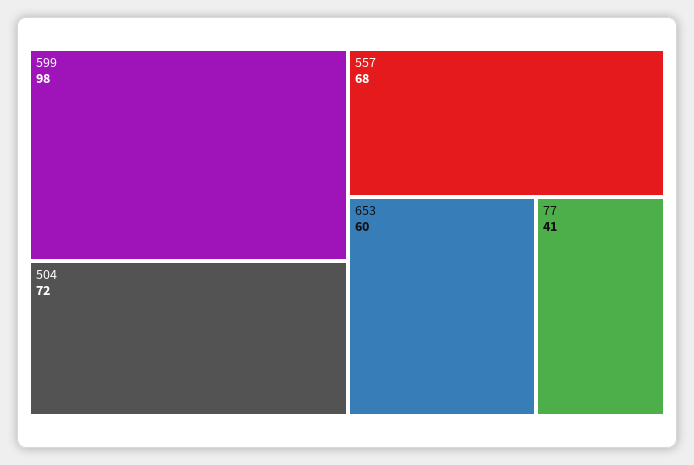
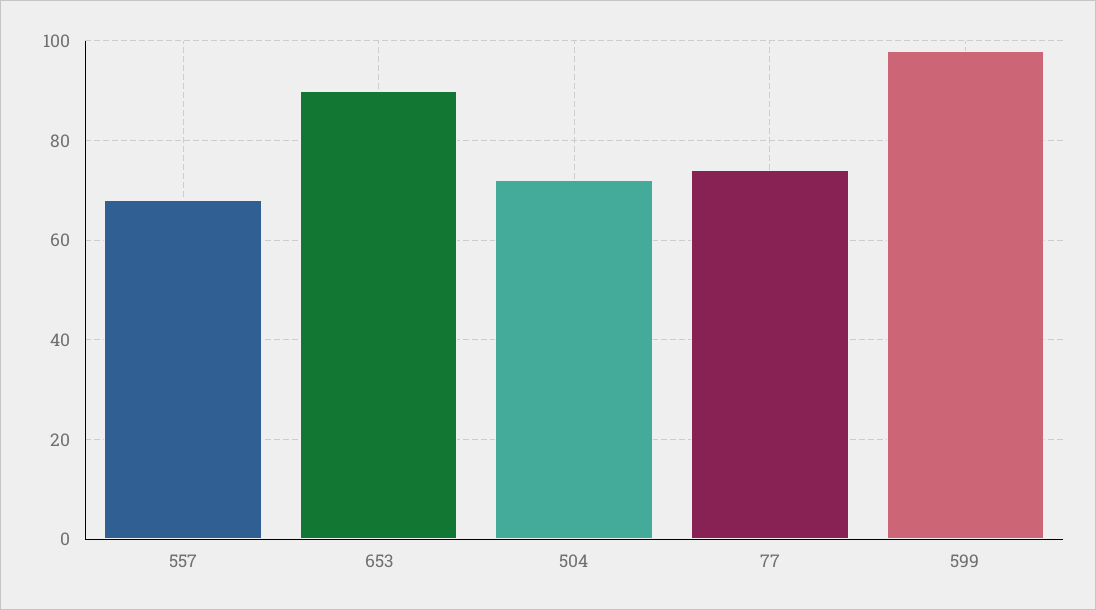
  {
    "599": 98,
    "504": 72,
    "557": 68,
-   "653": 60,
+   "653": 90,
-   "77": 41
+   "77": 75
  }

